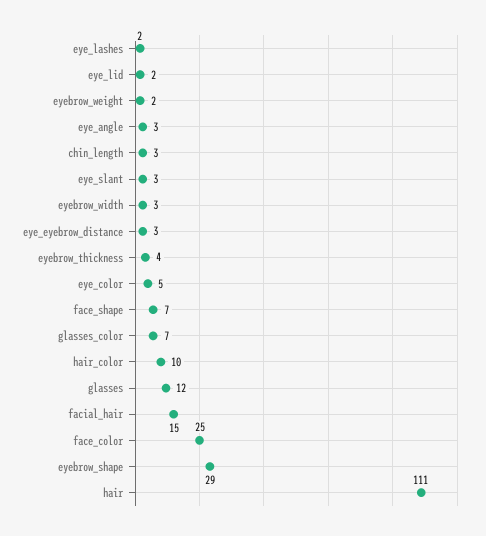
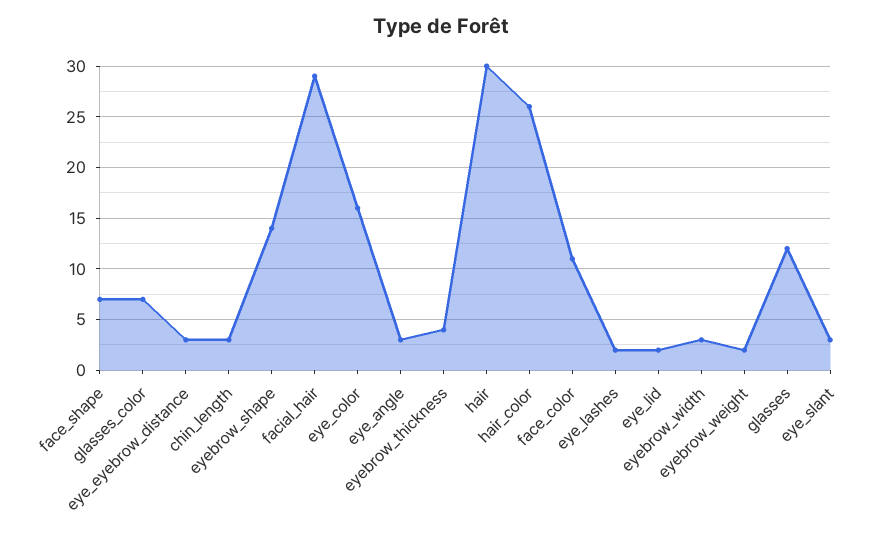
  {
    "eye_lashes": 2,
    "eye_lid": 2,
    "eyebrow_weight": 2,
    "eye_angle": 3,
    "chin_length": 3,
    "eye_slant": 3,
    "eyebrow_width": 3,
    "eye_eyebrow_distance": 3,
    "eyebrow_thickness": 4,
-   "eye_color": 5,
+   "eye_color": 16,
    "face_shape": 7,
    "glasses_color": 7,
-   "hair_color": 10,
+   "hair_color": 26,
    "glasses": 12,
-   "facial_hair": 15,
+   "facial_hair": 29,
-   "face_color": 25,
+   "face_color": 11,
-   "eyebrow_shape": 29,
+   "eyebrow_shape": 14,
-   "hair": 111
+   "hair": 30
  }

